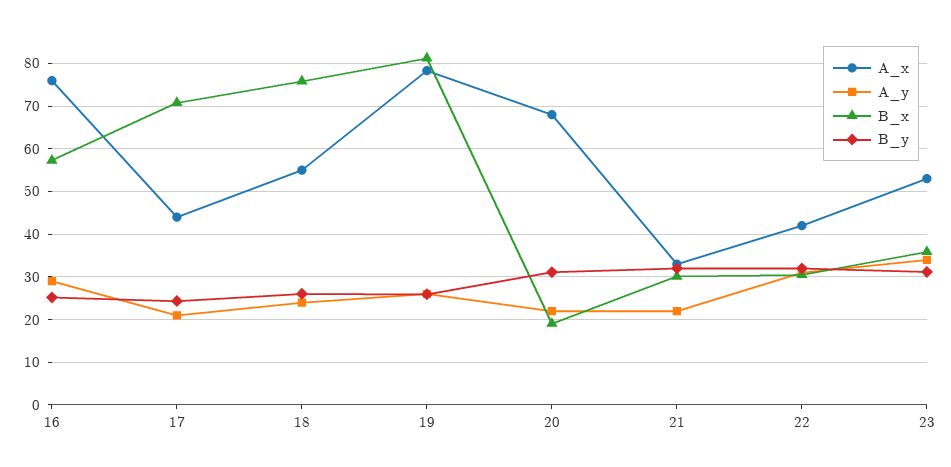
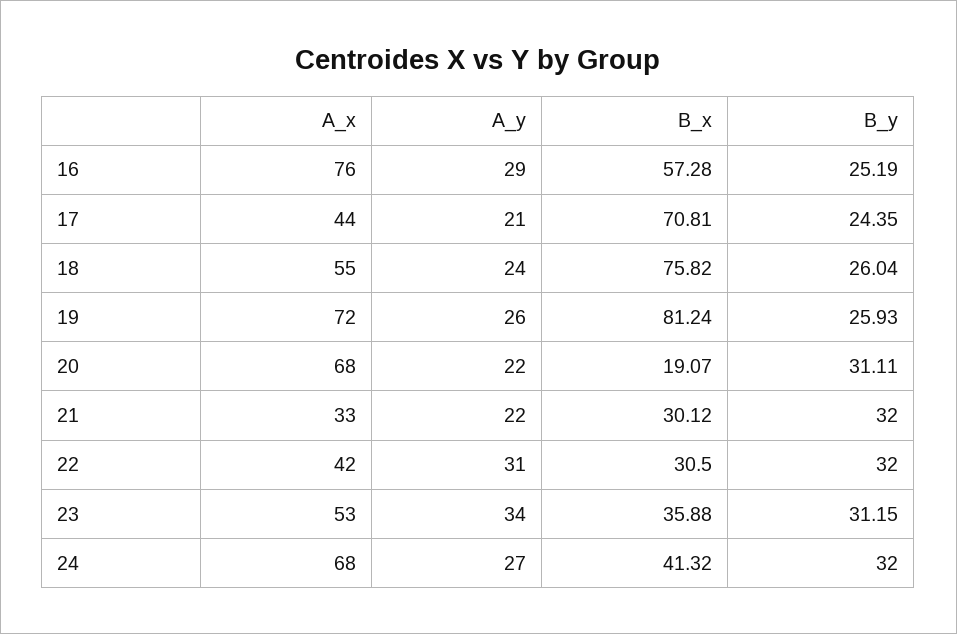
  {
    "A_x": {
      "16": 76,
      "17": 44,
      "18": 55,
-     "19": 78,
+     "19": 72,
      "20": 68,
      "21": 33,
      "22": 42,
-     "23": 53
+     "23": 53,
+     "24": 68
    },
    "A_y": {
      "16": 29,
      "17": 21,
      "18": 24,
      "19": 26,
      "20": 22,
      "21": 22,
      "22": 31,
-     "23": 34
+     "23": 34,
+     "24": 27
    },
    "B_x": {
      "16": 57.28,
      "17": 70.81,
      "18": 75.82,
      "19": 81.24,
      "20": 19.07,
      "21": 30.12,
      "22": 30.5,
-     "23": 35.88
+     "23": 35.88,
+     "24": 41.32
    },
    "B_y": {
      "16": 25.19,
      "17": 24.35,
      "18": 26.04,
      "19": 25.93,
      "20": 31.11,
      "21": 32,
      "22": 32,
-     "23": 31.15
+     "23": 31.15,
+     "24": 32
    }
  }

